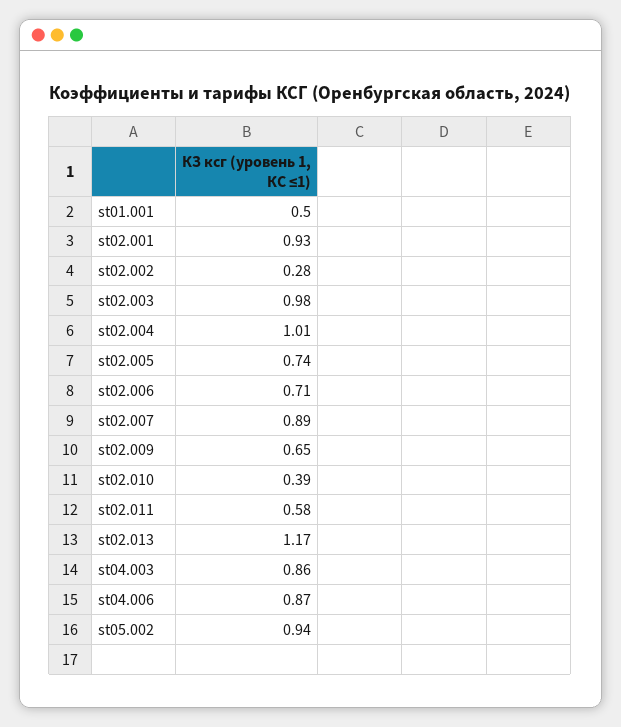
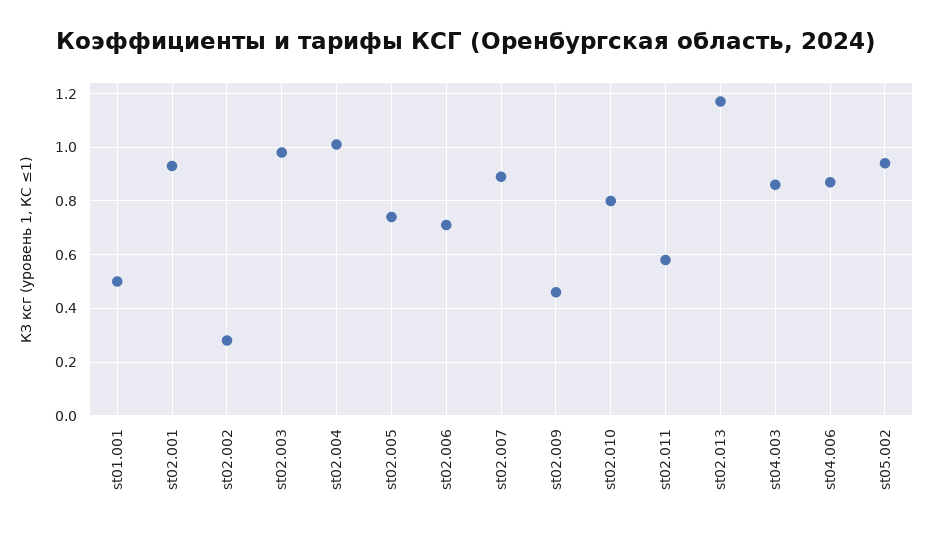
  {
    "st01.001": 0.5,
    "st02.001": 0.93,
    "st02.002": 0.28,
    "st02.003": 0.98,
    "st02.004": 1.01,
    "st02.005": 0.74,
    "st02.006": 0.71,
    "st02.007": 0.89,
-   "st02.009": 0.65,
+   "st02.009": 0.45,
-   "st02.010": 0.39,
+   "st02.010": 0.8,
    "st02.011": 0.58,
    "st02.013": 1.17,
    "st04.003": 0.86,
    "st04.006": 0.87,
    "st05.002": 0.94
  }

